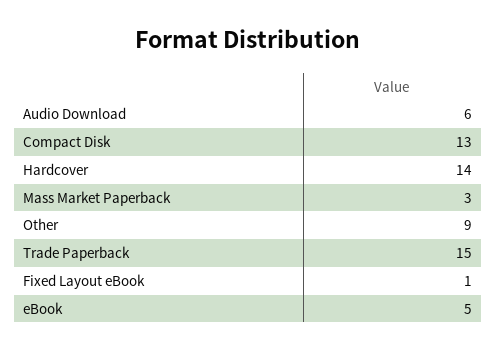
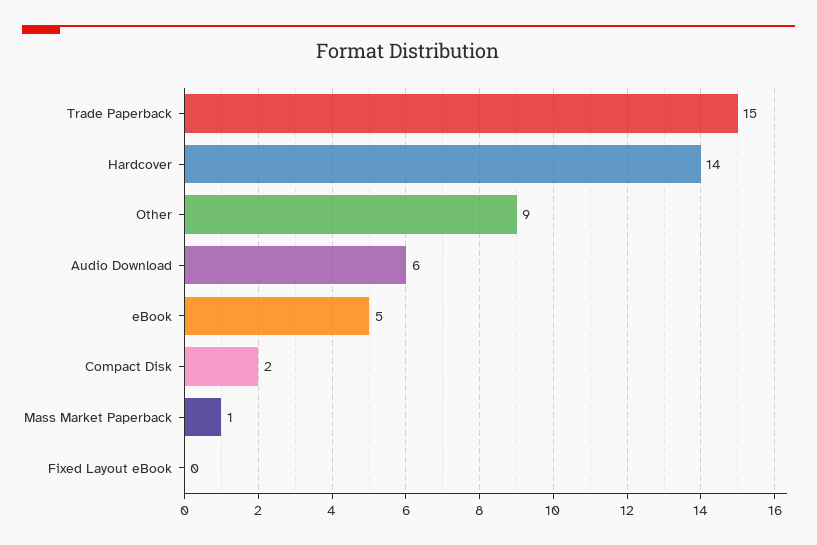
  {
    "Audio Download": 6,
-   "Compact Disk": 13,
+   "Compact Disk": 2,
    "Hardcover": 14,
-   "Mass Market Paperback": 3,
+   "Mass Market Paperback": 1,
    "Other": 9,
    "Trade Paperback": 15,
-   "Fixed Layout eBook": 1,
+   "Fixed Layout eBook": 0,
    "eBook": 5
  }

